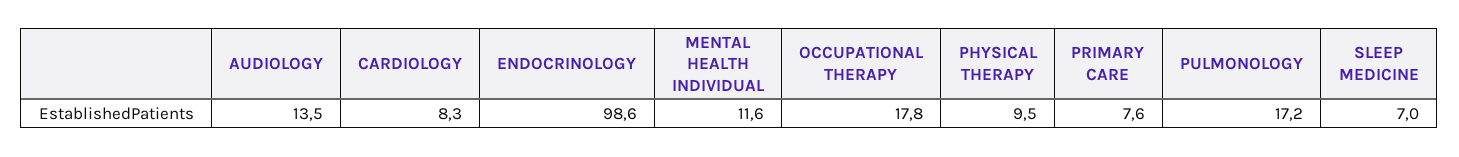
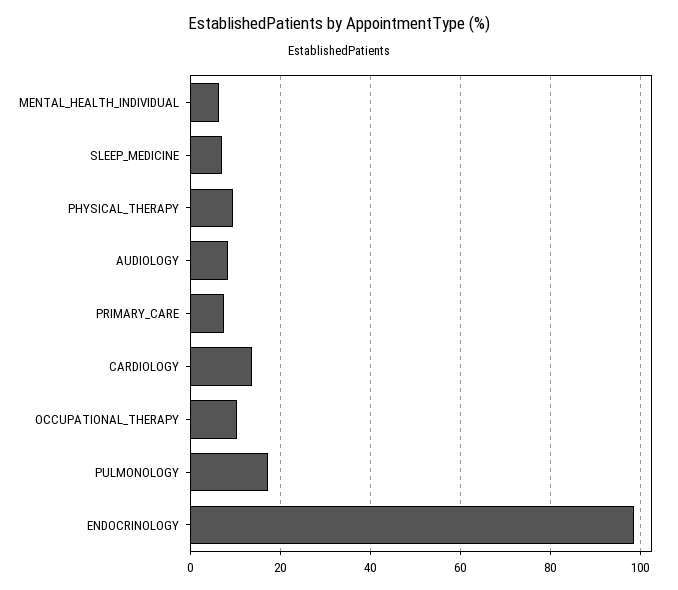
  {
-   "AUDIOLOGY": 13.5,
+   "AUDIOLOGY": 8,
-   "CARDIOLOGY": 8.3,
+   "CARDIOLOGY": 14,
    "ENDOCRINOLOGY": 98.6,
-   "MENTAL HEALTH INDIVIDUAL": 11.6,
+   "MENTAL HEALTH INDIVIDUAL": 6,
-   "OCCUPATIONAL THERAPY": 17.8,
+   "OCCUPATIONAL THERAPY": 10,
    "PHYSICAL THERAPY": 9.5,
    "PRIMARY CARE": 7.6,
    "PULMONOLOGY": 17.2,
    "SLEEP MEDICINE": 7
  }

